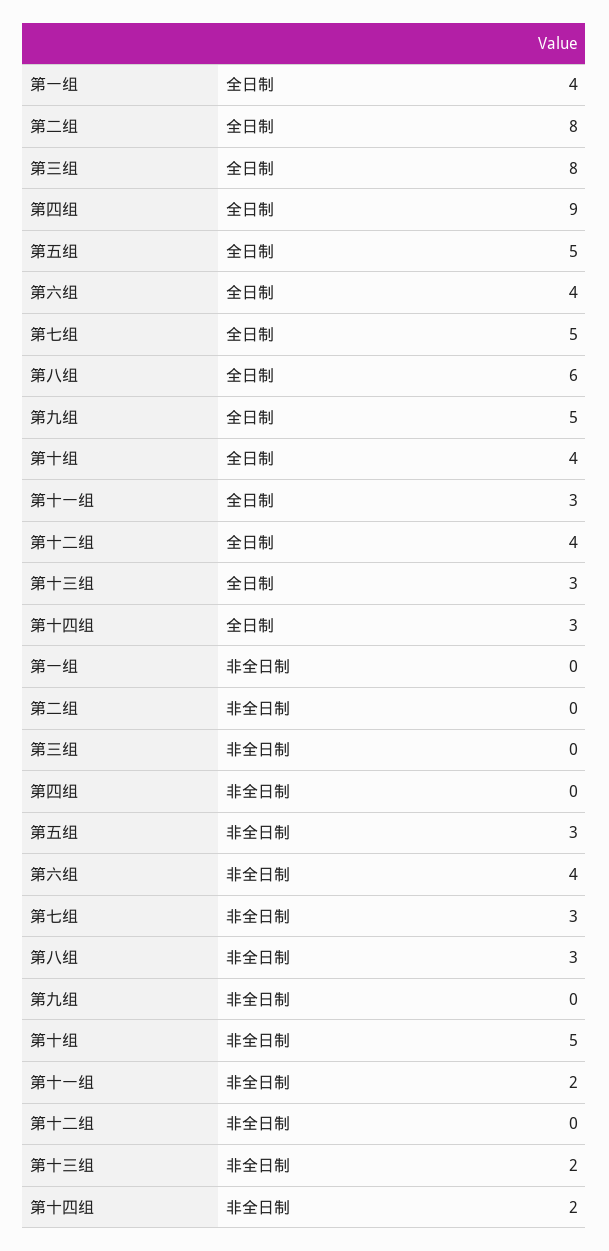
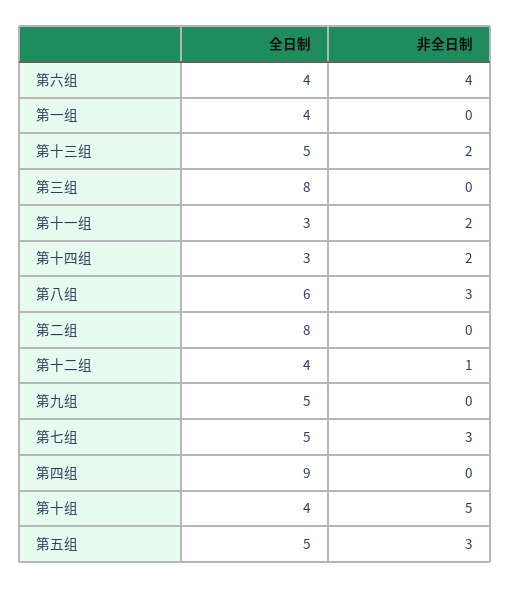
  {
    "第一组": {
      "全日制": 4,
      "非全日制": 0
    },
    "第二组": {
      "全日制": 8,
      "非全日制": 0
    },
    "第三组": {
      "全日制": 8,
      "非全日制": 0
    },
    "第四组": {
      "全日制": 9,
      "非全日制": 0
    },
    "第五组": {
      "全日制": 5,
      "非全日制": 3
    },
    "第六组": {
      "全日制": 4,
      "非全日制": 4
    },
    "第七组": {
      "全日制": 5,
      "非全日制": 3
    },
    "第八组": {
      "全日制": 6,
      "非全日制": 3
    },
    "第九组": {
      "全日制": 5,
      "非全日制": 0
    },
    "第十组": {
      "全日制": 4,
      "非全日制": 5
    },
    "第十一组": {
      "全日制": 3,
      "非全日制": 2
    },
    "第十二组": {
      "全日制": 4,
-     "非全日制": 0
+     "非全日制": 1
    },
    "第十三组": {
-     "全日制": 3,
+     "全日制": 5,
      "非全日制": 2
    },
    "第十四组": {
      "全日制": 3,
      "非全日制": 2
    }
  }

